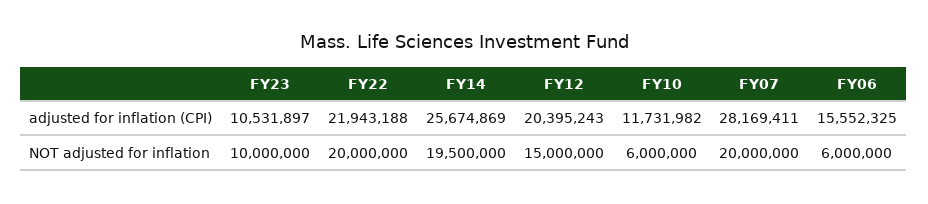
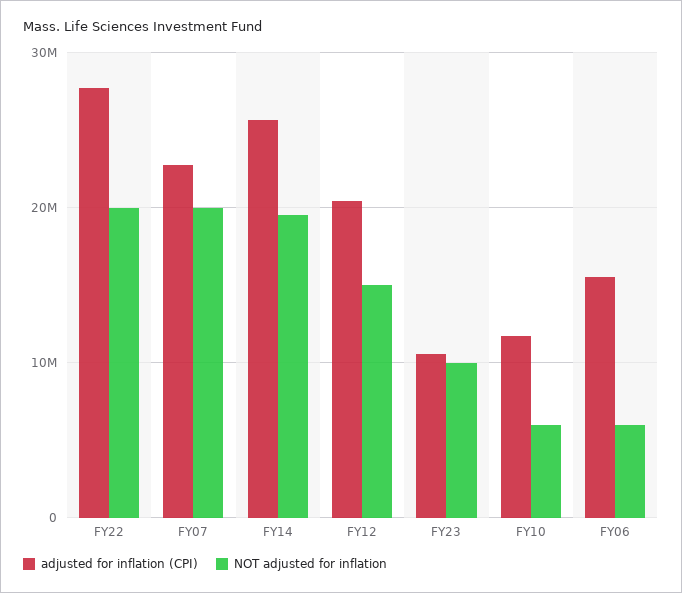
  {
    "adjusted for inflation (CPI)": {
      "FY23": 10531897,
-     "FY22": 21943188,
+     "FY22": 28000000,
      "FY14": 25674869,
      "FY12": 20395243,
      "FY10": 11731982,
-     "FY07": 28169411,
+     "FY07": 23000000,
      "FY06": 15552325
    },
    "NOT adjusted for inflation": {
      "FY23": 10000000,
      "FY22": 20000000,
      "FY14": 19500000,
      "FY12": 15000000,
      "FY10": 6000000,
      "FY07": 20000000,
      "FY06": 6000000
    }
  }

